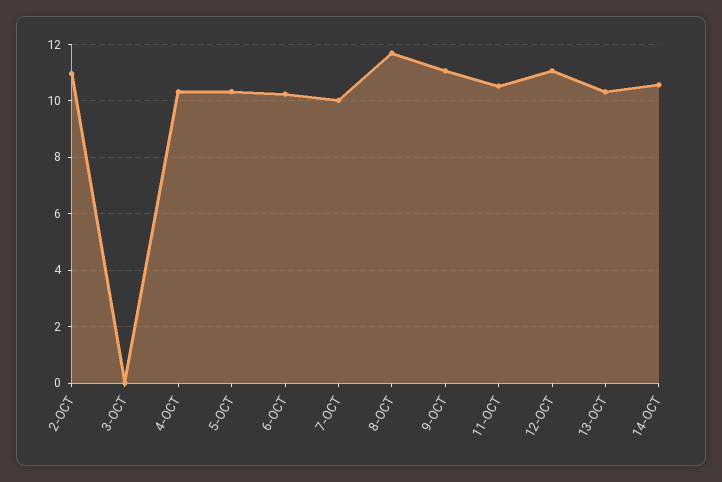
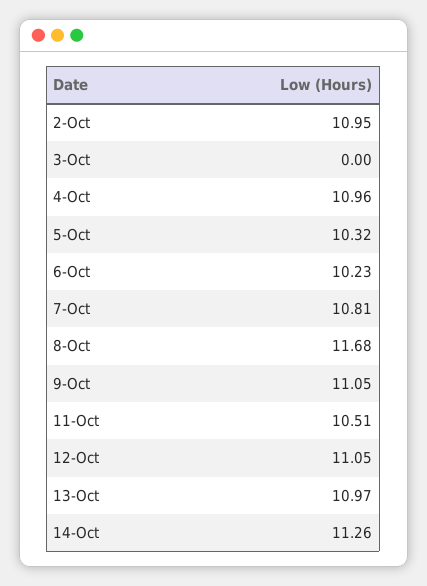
  {
    "2-OCT": 10.95,
    "3-OCT": 0,
-   "4-OCT": 10.25,
+   "4-OCT": 10.96,
    "5-OCT": 10.32,
    "6-OCT": 10.23,
-   "7-OCT": 10,
+   "7-OCT": 10.81,
    "8-OCT": 11.68,
    "9-OCT": 11.05,
    "11-OCT": 10.51,
    "12-OCT": 11.05,
-   "13-OCT": 10.25,
+   "13-OCT": 10.97,
-   "14-OCT": 10.5
+   "14-OCT": 11.26
  }

